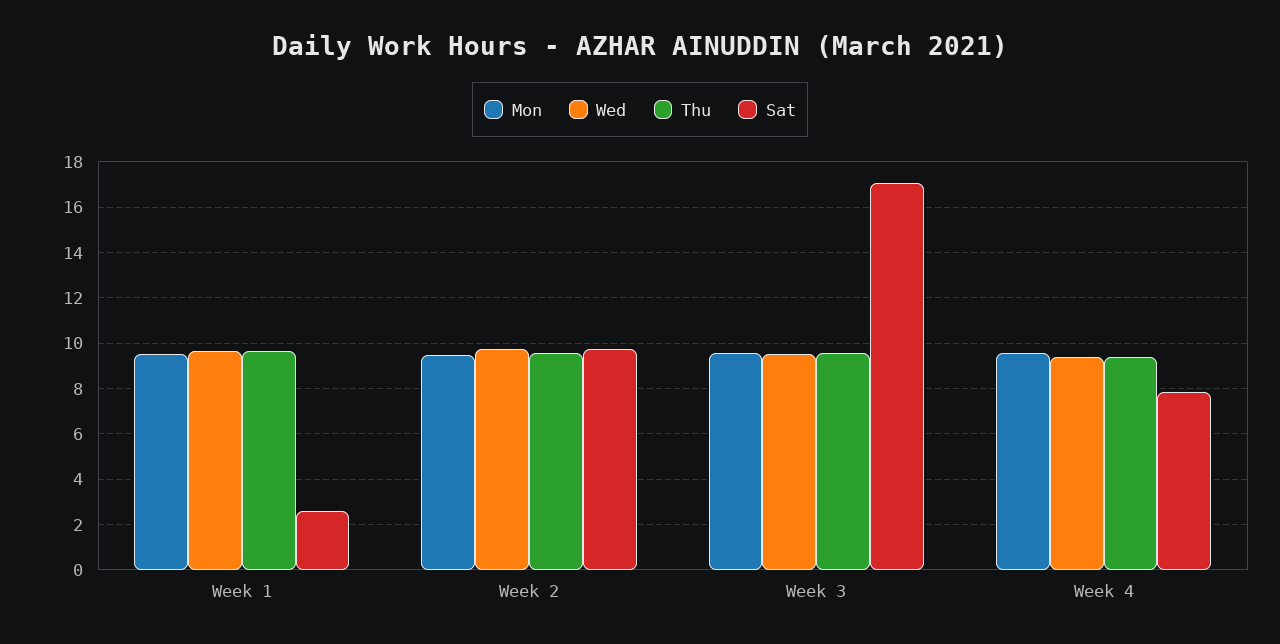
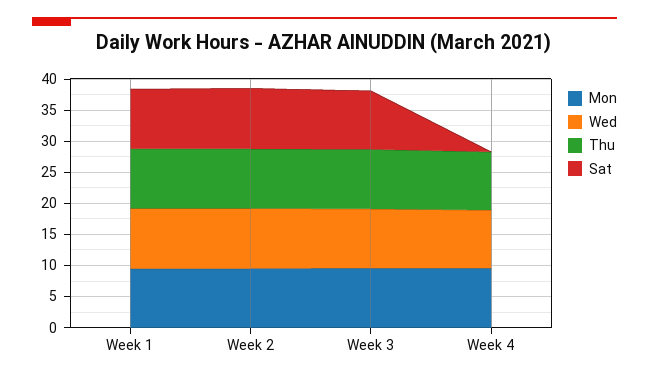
  {
    "Mon": {
      "Week 1": 9.5,
      "Week 2": 9.5,
      "Week 3": 9.5,
      "Week 4": 9.5
    },
    "Wed": {
      "Week 1": 9.5,
      "Week 2": 9.5,
      "Week 3": 9.5,
      "Week 4": 9.5
    },
    "Thu": {
      "Week 1": 9.5,
      "Week 2": 9.5,
      "Week 3": 9.5,
      "Week 4": 9.5
    },
    "Sat": {
-     "Week 1": 2.5,
+     "Week 1": 10,
      "Week 2": 9.5,
-     "Week 3": 17,
+     "Week 3": 10,
-     "Week 4": 8
+     "Week 4": 0
    }
  }

